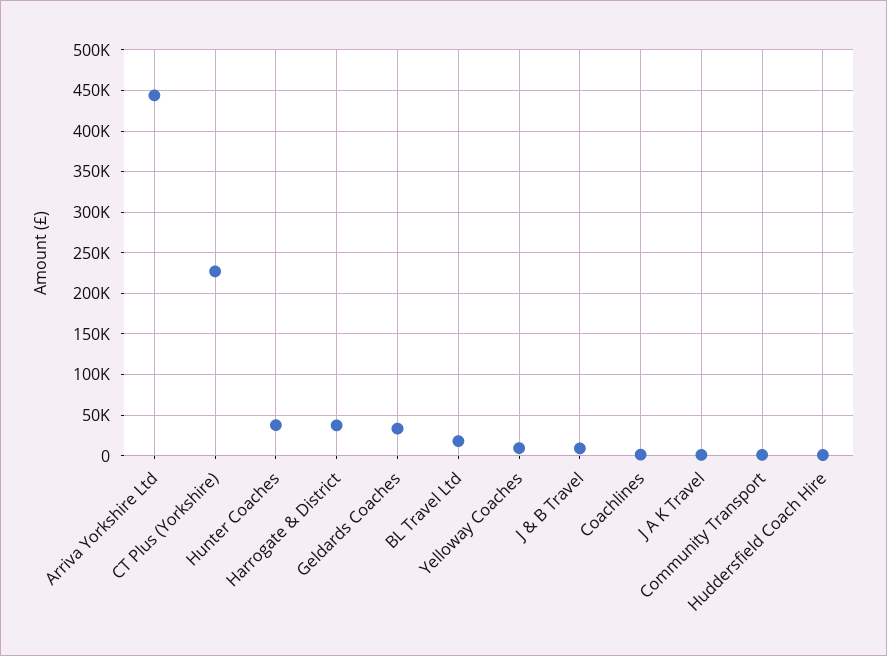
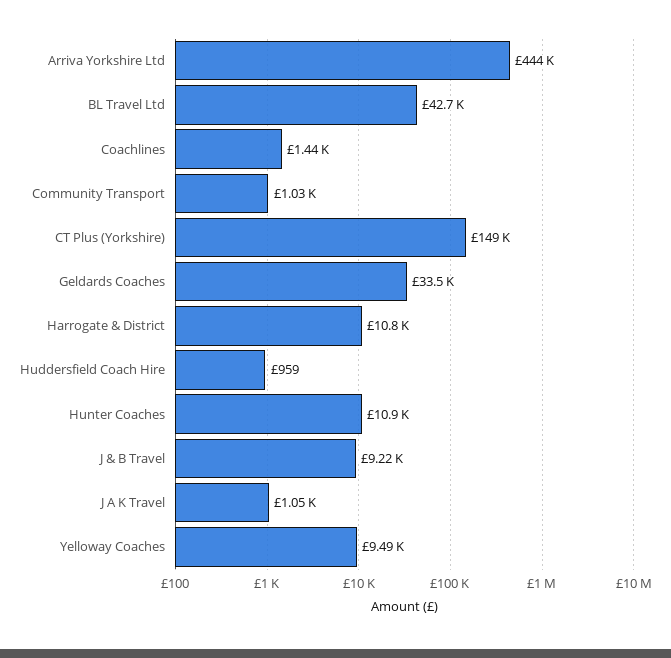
  {
    "Arriva Yorkshire Ltd": 444000,
-   "CT Plus (Yorkshire)": 230000,
+   "CT Plus (Yorkshire)": 149000,
-   "Hunter Coaches": 40000,
+   "Hunter Coaches": 10900,
-   "Harrogate & District": 40000,
+   "Harrogate & District": 10800,
    "Geldards Coaches": 33500,
-   "BL Travel Ltd": 20000,
+   "BL Travel Ltd": 42700,
    "Yelloway Coaches": 9490,
    "J & B Travel": 9220,
    "Coachlines": 1440,
    "J A K Travel": 1050,
    "Community Transport": 1030,
    "Huddersfield Coach Hire": 959
  }

